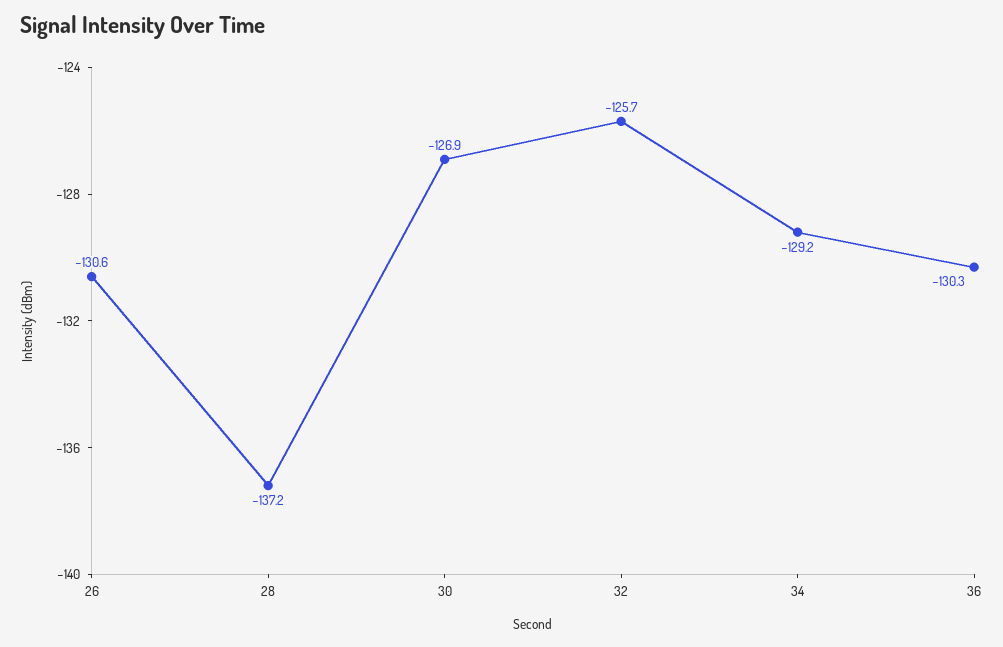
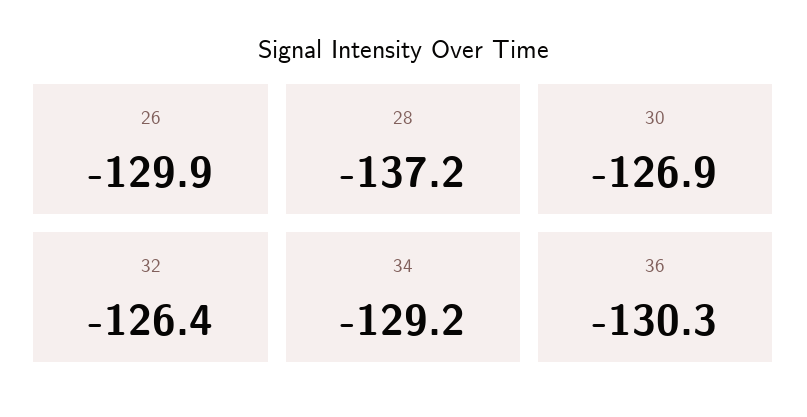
  {
-   "26": -130.6,
+   "26": -129.9,
    "28": -137.2,
    "30": -126.9,
-   "32": -125.7,
+   "32": -126.4,
    "34": -129.2,
    "36": -130.3
  }

